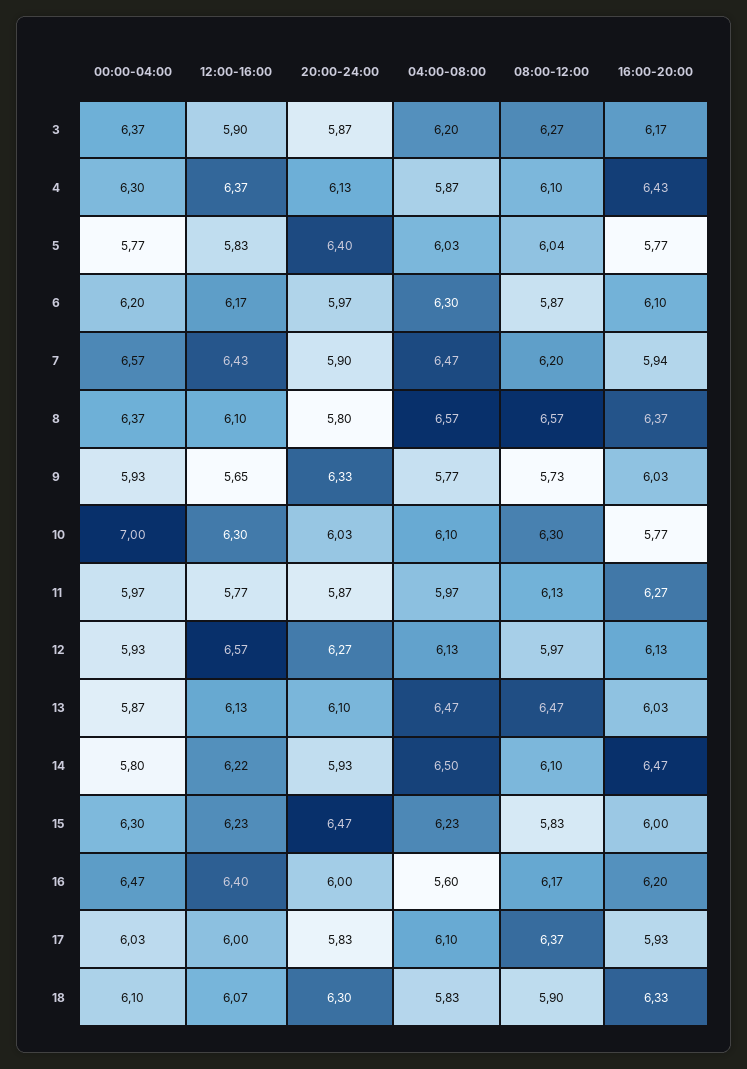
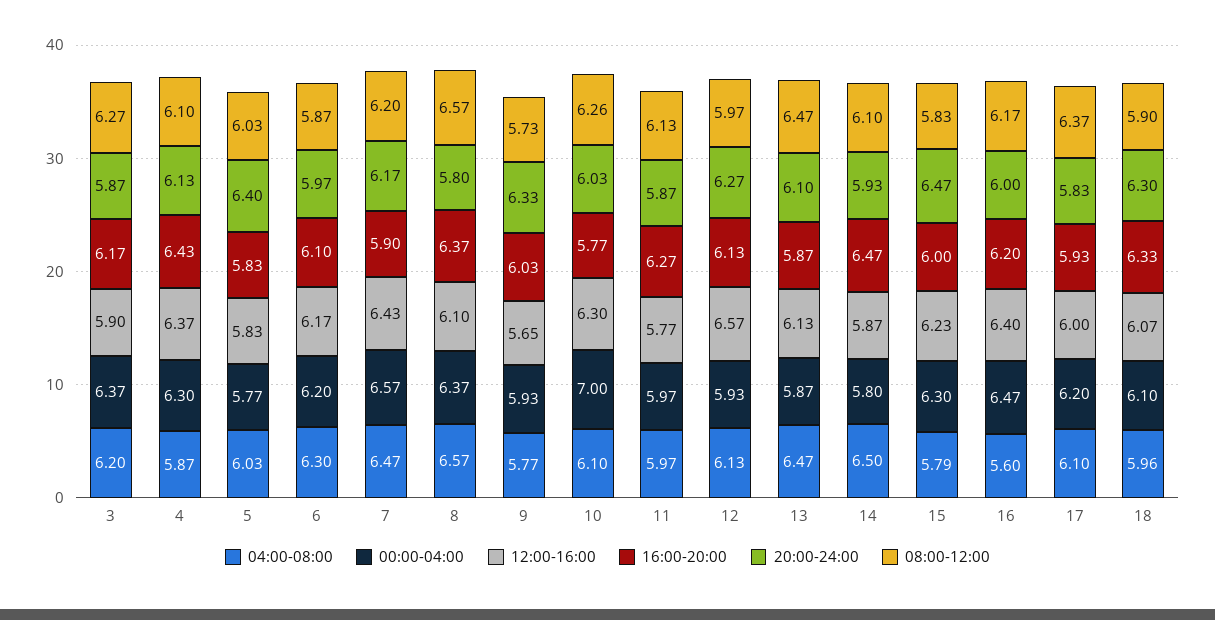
  {
    "00:00-04:00": {
      "3": 6.37,
      "4": 6.3,
      "5": 5.77,
      "6": 6.2,
      "7": 6.57,
      "8": 6.37,
      "9": 5.93,
      "10": 7,
      "11": 5.97,
      "12": 5.93,
      "13": 5.87,
      "14": 5.8,
      "15": 6.3,
      "16": 6.47,
-     "17": 6.03,
+     "17": 6.2,
      "18": 6.1
    },
    "12:00-16:00": {
      "3": 5.9,
      "4": 6.37,
      "5": 5.83,
      "6": 6.17,
      "7": 6.43,
      "8": 6.1,
      "9": 5.65,
      "10": 6.3,
      "11": 5.77,
      "12": 6.57,
      "13": 6.13,
-     "14": 6.22,
+     "14": 5.87,
      "15": 6.23,
      "16": 6.4,
      "17": 6,
      "18": 6.07
    },
    "20:00-24:00": {
      "3": 5.87,
      "4": 6.13,
      "5": 6.4,
      "6": 5.97,
-     "7": 5.9,
+     "7": 6.17,
      "8": 5.8,
      "9": 6.33,
      "10": 6.03,
      "11": 5.87,
      "12": 6.27,
      "13": 6.1,
      "14": 5.93,
      "15": 6.47,
      "16": 6,
      "17": 5.83,
      "18": 6.3
    },
    "04:00-08:00": {
      "3": 6.2,
      "4": 5.87,
      "5": 6.03,
      "6": 6.3,
      "7": 6.47,
      "8": 6.57,
      "9": 5.77,
      "10": 6.1,
      "11": 5.97,
      "12": 6.13,
      "13": 6.47,
      "14": 6.5,
-     "15": 6.23,
+     "15": 5.79,
      "16": 5.6,
      "17": 6.1,
-     "18": 5.83
+     "18": 5.96
    },
    "08:00-12:00": {
      "3": 6.27,
      "4": 6.1,
-     "5": 6.04,
+     "5": 6.03,
      "6": 5.87,
      "7": 6.2,
      "8": 6.57,
      "9": 5.73,
-     "10": 6.3,
+     "10": 6.26,
      "11": 6.13,
      "12": 5.97,
      "13": 6.47,
      "14": 6.1,
      "15": 5.83,
      "16": 6.17,
      "17": 6.37,
      "18": 5.9
    },
    "16:00-20:00": {
      "3": 6.17,
      "4": 6.43,
-     "5": 5.77,
+     "5": 5.83,
      "6": 6.1,
-     "7": 5.94,
+     "7": 5.9,
      "8": 6.37,
      "9": 6.03,
      "10": 5.77,
      "11": 6.27,
      "12": 6.13,
-     "13": 6.03,
+     "13": 5.87,
      "14": 6.47,
      "15": 6,
      "16": 6.2,
      "17": 5.93,
      "18": 6.33
    }
  }

